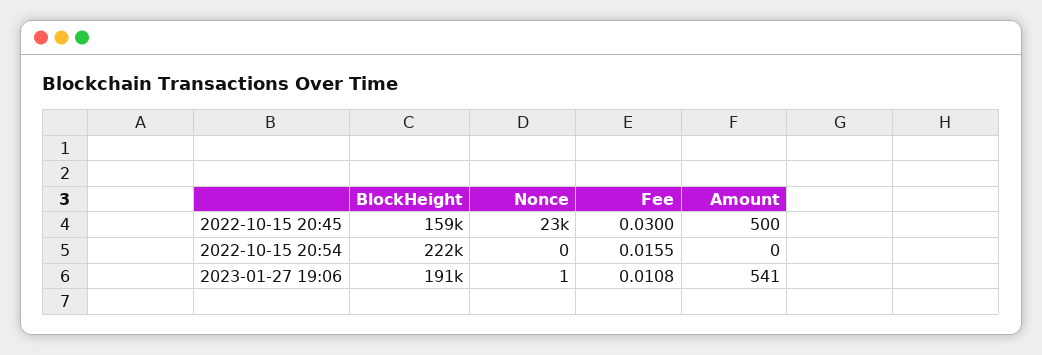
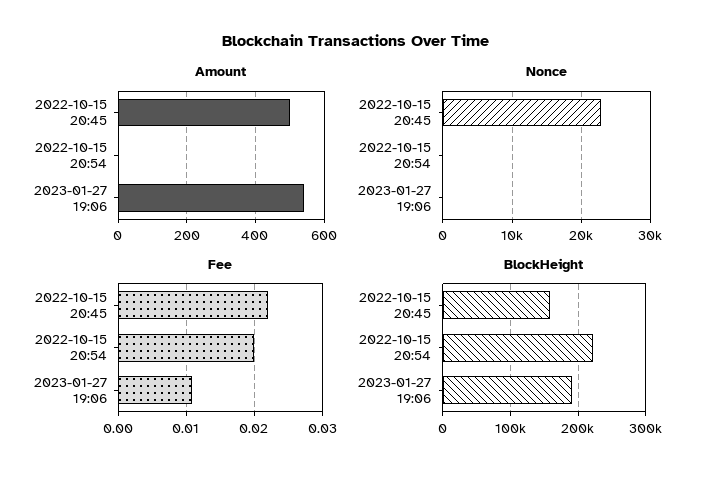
  {
    "BlockHeight": {
      "2022-10-15 20:45": 159000,
      "2022-10-15 20:54": 222000,
      "2023-01-27 19:06": 191000
    },
    "Nonce": {
      "2022-10-15 20:45": 23000,
      "2022-10-15 20:54": 0,
      "2023-01-27 19:06": 1
    },
    "Fee": {
-     "2022-10-15 20:45": 0.03,
+     "2022-10-15 20:45": 0.022,
-     "2022-10-15 20:54": 0.0155,
+     "2022-10-15 20:54": 0.02,
      "2023-01-27 19:06": 0.0108
    },
    "Amount": {
      "2022-10-15 20:45": 500,
      "2022-10-15 20:54": 0,
      "2023-01-27 19:06": 541
    }
  }

